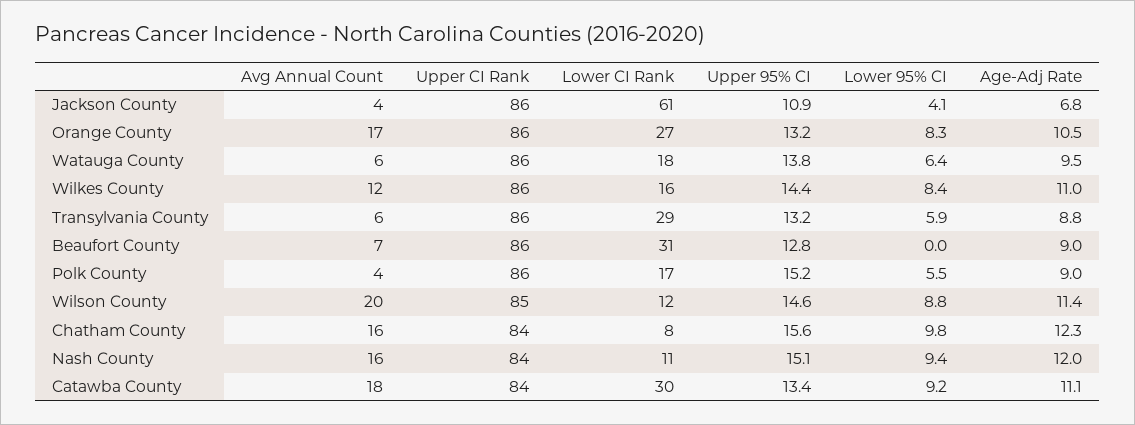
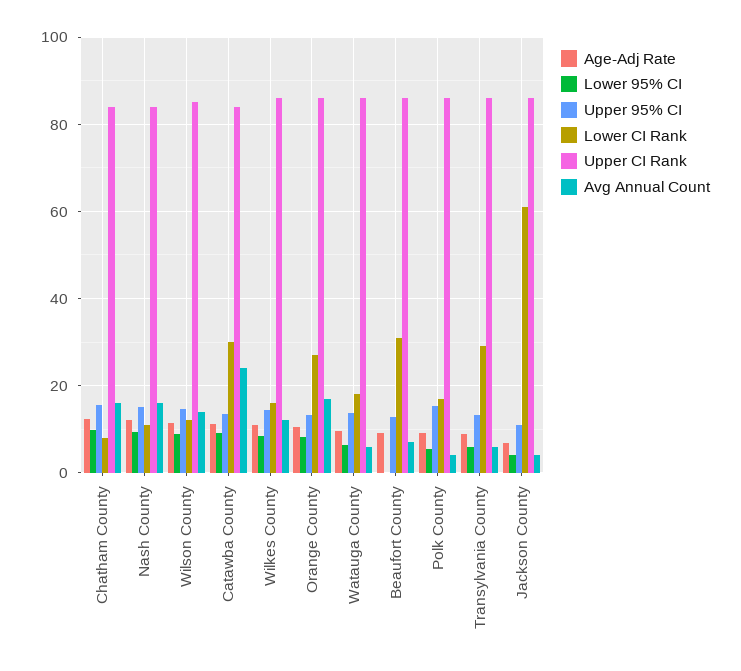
  {
    "Avg Annual Count": {
      "Jackson County": 4,
      "Orange County": 17,
      "Watauga County": 6,
      "Wilkes County": 12,
      "Transylvania County": 6,
      "Beaufort County": 7,
      "Polk County": 4,
-     "Wilson County": 20,
+     "Wilson County": 14,
      "Chatham County": 16,
      "Nash County": 16,
-     "Catawba County": 18
+     "Catawba County": 24
    },
    "Upper CI Rank": {
      "Jackson County": 86,
      "Orange County": 86,
      "Watauga County": 86,
      "Wilkes County": 86,
      "Transylvania County": 86,
      "Beaufort County": 86,
      "Polk County": 86,
      "Wilson County": 85,
      "Chatham County": 84,
      "Nash County": 84,
      "Catawba County": 84
    },
    "Lower CI Rank": {
      "Jackson County": 61,
      "Orange County": 27,
      "Watauga County": 18,
      "Wilkes County": 16,
      "Transylvania County": 29,
      "Beaufort County": 31,
      "Polk County": 17,
      "Wilson County": 12,
      "Chatham County": 8,
      "Nash County": 11,
      "Catawba County": 30
    },
    "Upper 95% CI": {
      "Jackson County": 10.9,
      "Orange County": 13.2,
      "Watauga County": 13.8,
      "Wilkes County": 14.4,
      "Transylvania County": 13.2,
      "Beaufort County": 12.8,
      "Polk County": 15.2,
      "Wilson County": 14.6,
      "Chatham County": 15.6,
      "Nash County": 15.1,
      "Catawba County": 13.4
    },
    "Lower 95% CI": {
      "Jackson County": 4.1,
      "Orange County": 8.3,
      "Watauga County": 6.4,
      "Wilkes County": 8.4,
      "Transylvania County": 5.9,
      "Beaufort County": 0,
      "Polk County": 5.5,
      "Wilson County": 8.8,
      "Chatham County": 9.8,
      "Nash County": 9.4,
      "Catawba County": 9.2
    },
    "Age-Adj Rate": {
      "Jackson County": 6.8,
      "Orange County": 10.5,
      "Watauga County": 9.5,
      "Wilkes County": 11,
      "Transylvania County": 8.8,
      "Beaufort County": 9,
      "Polk County": 9,
      "Wilson County": 11.4,
      "Chatham County": 12.3,
      "Nash County": 12,
      "Catawba County": 11.1
    }
  }

